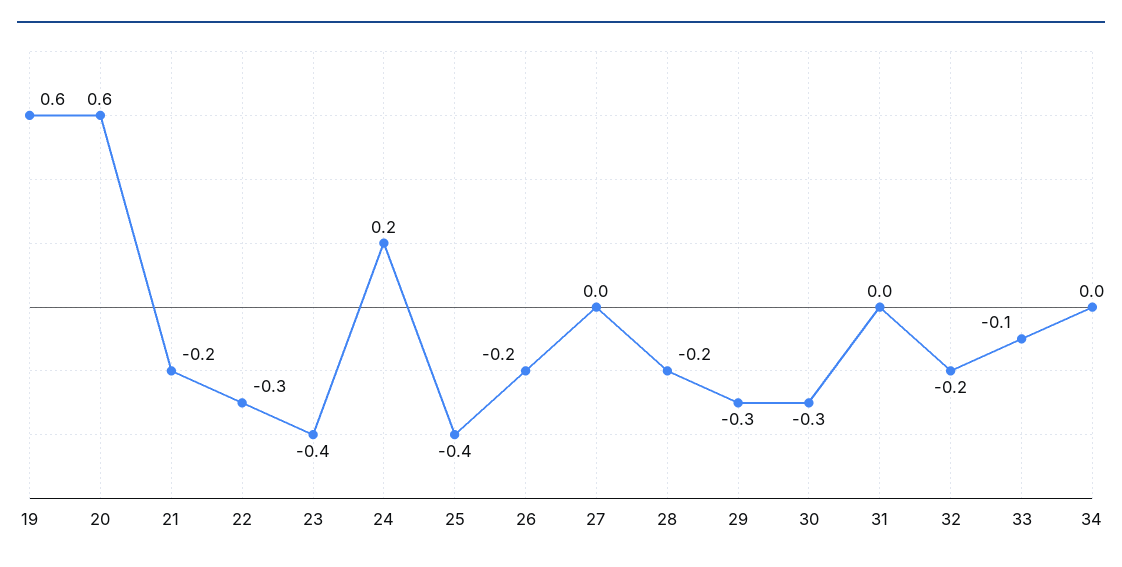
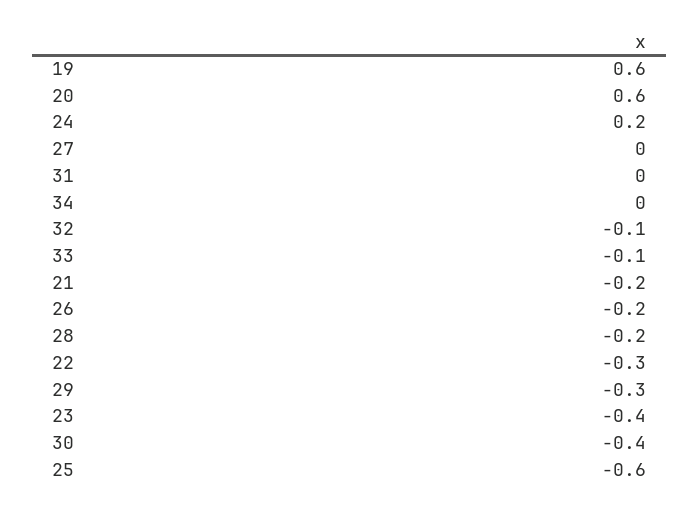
  {
    "19": 0.6,
    "20": 0.6,
    "21": -0.2,
    "22": -0.3,
    "23": -0.4,
    "24": 0.2,
-   "25": -0.4,
+   "25": -0.6,
    "26": -0.2,
    "27": 0,
    "28": -0.2,
    "29": -0.3,
-   "30": -0.3,
+   "30": -0.4,
    "31": 0,
-   "32": -0.2,
+   "32": -0.1,
    "33": -0.1,
    "34": 0
  }

